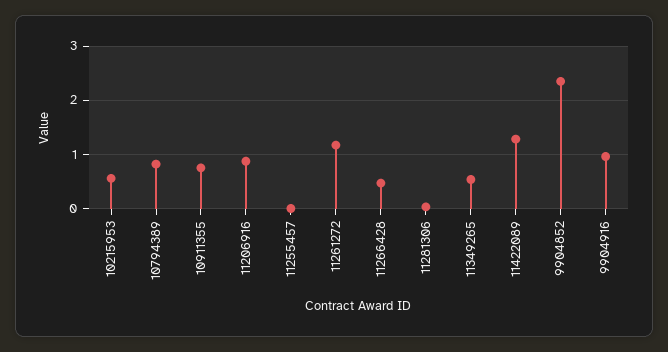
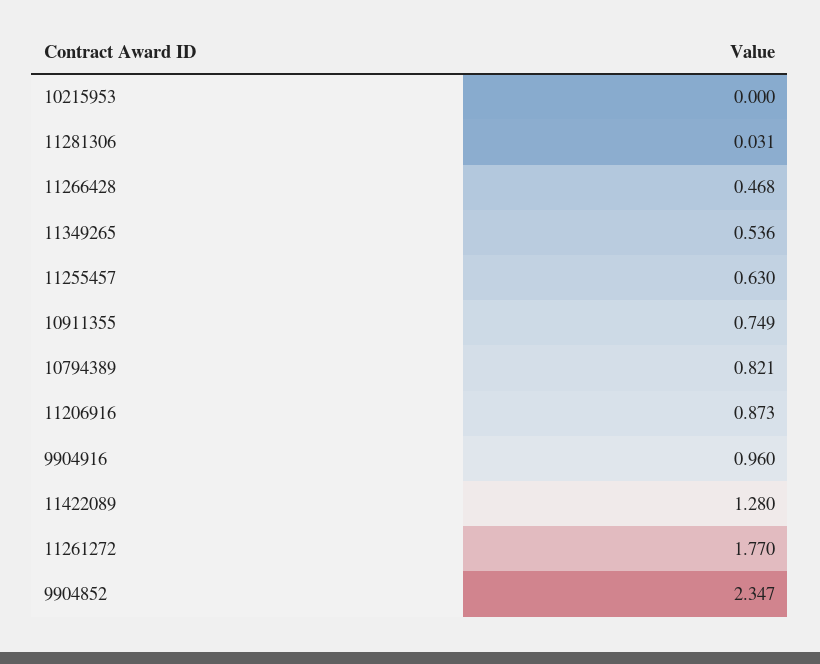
  {
-   "10215953": 0.6,
+   "10215953": 0,
    "10794389": 0.821,
    "10911355": 0.749,
    "11206916": 0.873,
-   "11255457": 0,
+   "11255457": 0.63,
-   "11261272": 1.2,
+   "11261272": 1.77,
    "11266428": 0.468,
    "11281306": 0.031,
    "11349265": 0.536,
    "11422089": 1.28,
    "9904852": 2.347,
    "9904916": 0.96
  }

